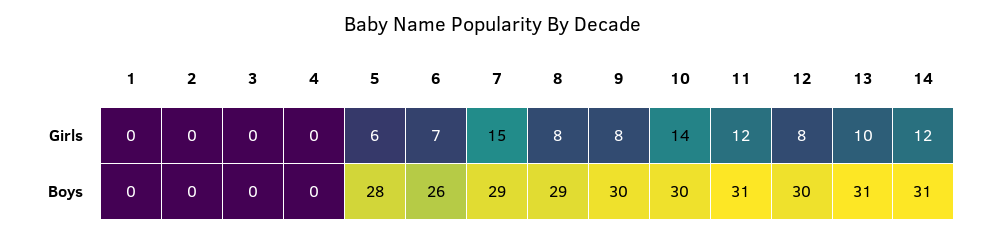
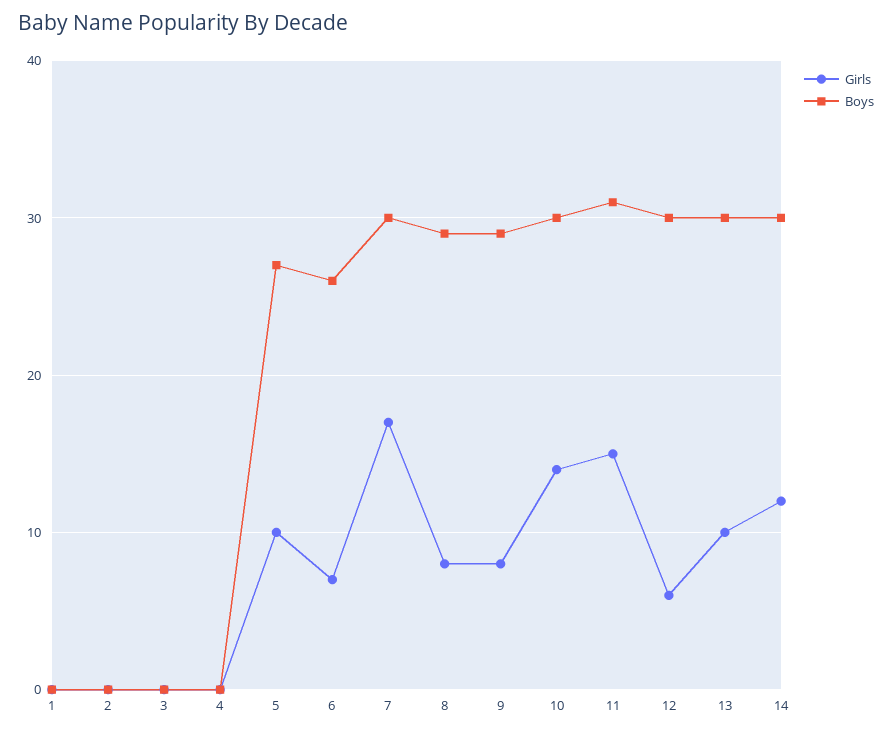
  {
    "Girls": {
      "1": 0,
      "2": 0,
      "3": 0,
      "4": 0,
-     "5": 6,
+     "5": 10,
      "6": 7,
-     "7": 15,
+     "7": 17,
      "8": 8,
      "9": 8,
      "10": 14,
-     "11": 12,
+     "11": 15,
-     "12": 8,
+     "12": 6,
      "13": 10,
      "14": 12
    },
    "Boys": {
      "1": 0,
      "2": 0,
      "3": 0,
      "4": 0,
-     "5": 28,
+     "5": 27,
      "6": 26,
-     "7": 29,
+     "7": 30,
      "8": 29,
-     "9": 30,
+     "9": 29,
      "10": 30,
      "11": 31,
      "12": 30,
-     "13": 31,
+     "13": 30,
-     "14": 31
+     "14": 30
    }
  }

